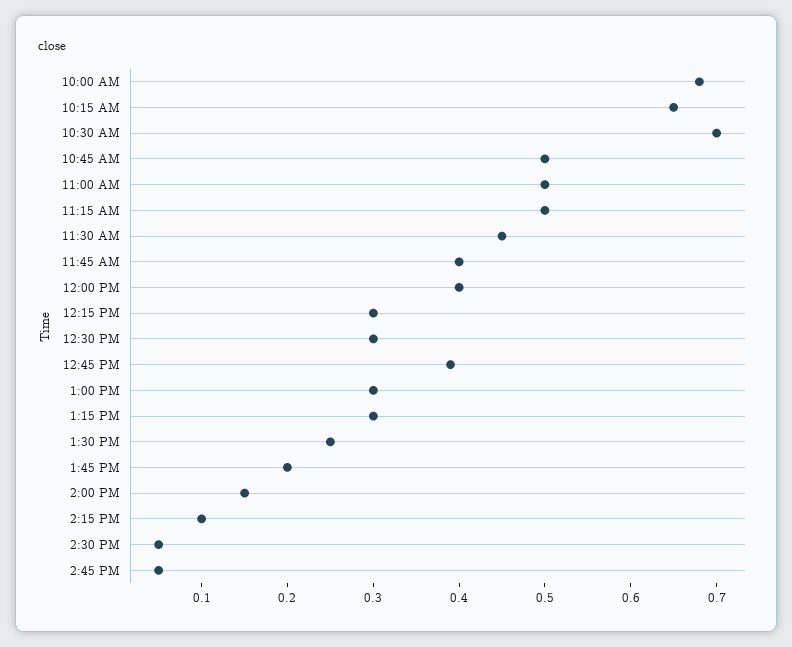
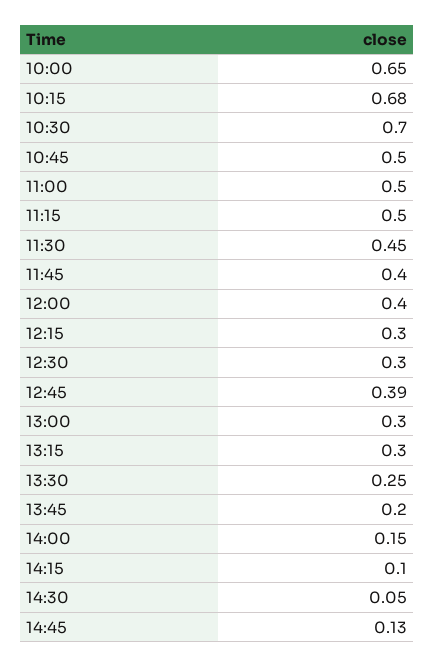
  {
-   "10:00 AM": 0.68,
+   "10:00 AM": 0.65,
-   "10:15 AM": 0.65,
+   "10:15 AM": 0.68,
    "10:30 AM": 0.7,
    "10:45 AM": 0.5,
    "11:00 AM": 0.5,
    "11:15 AM": 0.5,
    "11:30 AM": 0.45,
    "11:45 AM": 0.4,
    "12:00 PM": 0.4,
    "12:15 PM": 0.3,
    "12:30 PM": 0.3,
    "12:45 PM": 0.39,
    "1:00 PM": 0.3,
    "1:15 PM": 0.3,
    "1:30 PM": 0.25,
    "1:45 PM": 0.2,
    "2:00 PM": 0.15,
    "2:15 PM": 0.1,
    "2:30 PM": 0.05,
-   "2:45 PM": 0.05
+   "2:45 PM": 0.13
  }

